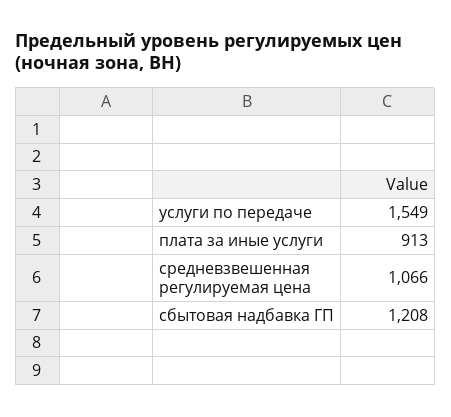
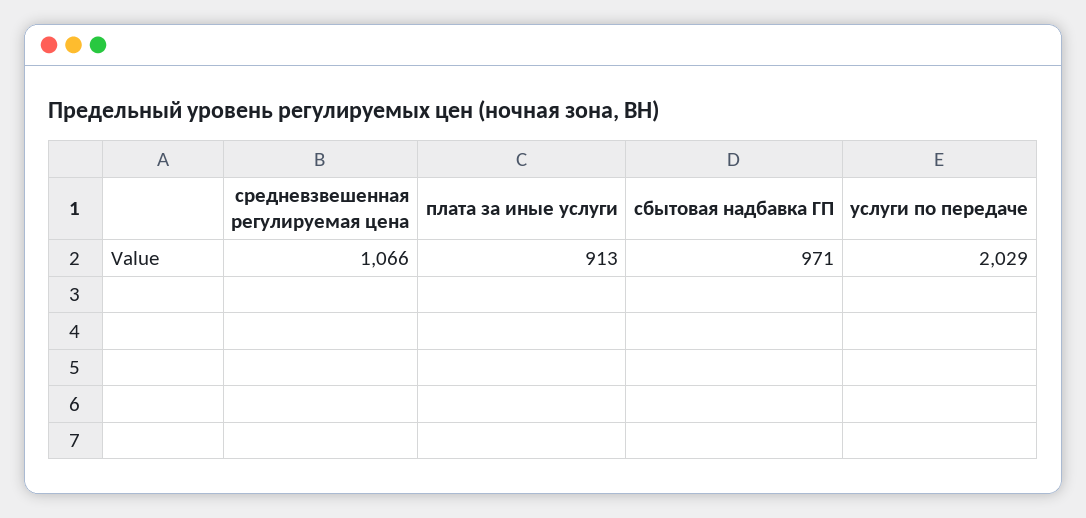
  {
-   "услуги по передаче": 1549,
+   "услуги по передаче": 2029,
    "плата за иные услуги": 913,
    "средневзвешенная регулируемая цена": 1066,
-   "сбытовая надбавка ГП": 1208
+   "сбытовая надбавка ГП": 971
  }

